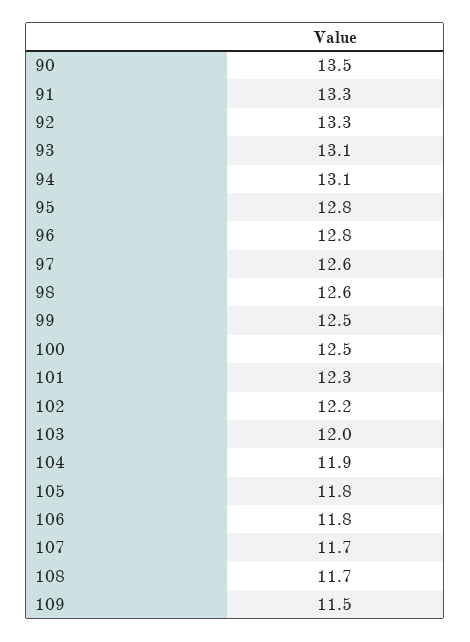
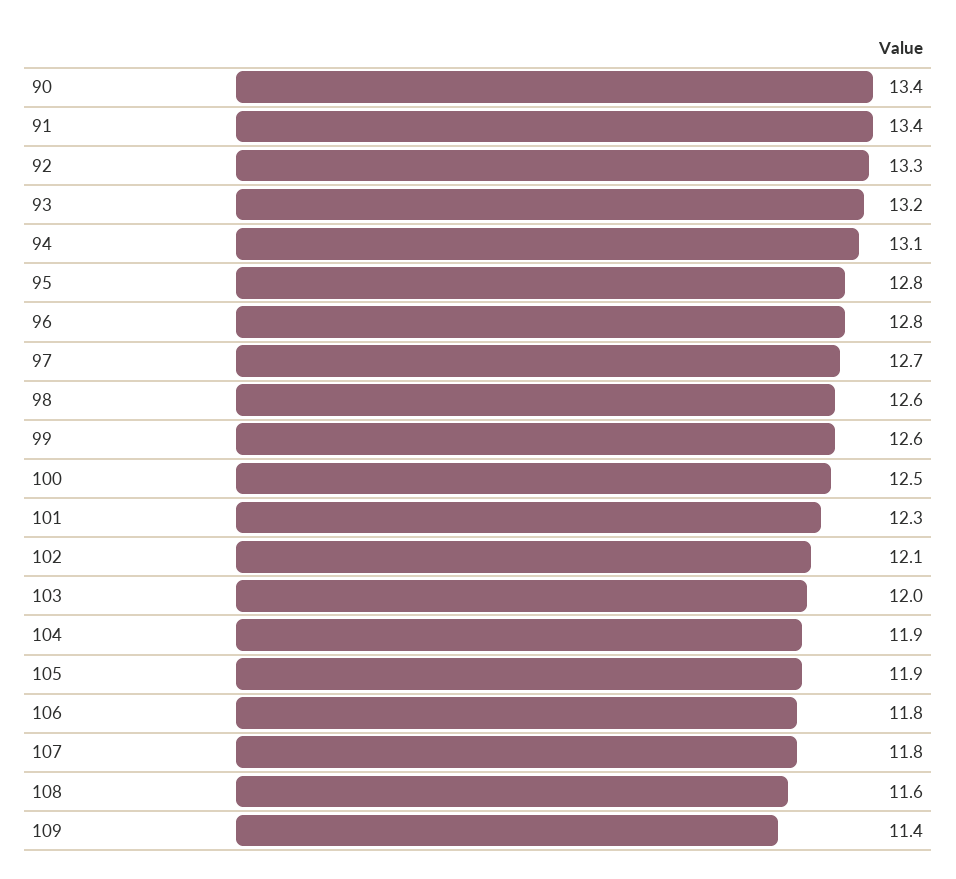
  {
-   "90": 13.5,
+   "90": 13.4,
-   "91": 13.3,
+   "91": 13.4,
    "92": 13.3,
-   "93": 13.1,
+   "93": 13.2,
    "94": 13.1,
    "95": 12.8,
    "96": 12.8,
-   "97": 12.6,
+   "97": 12.7,
    "98": 12.6,
-   "99": 12.5,
+   "99": 12.6,
    "100": 12.5,
    "101": 12.3,
-   "102": 12.2,
+   "102": 12.1,
    "103": 12,
    "104": 11.9,
-   "105": 11.8,
+   "105": 11.9,
    "106": 11.8,
-   "107": 11.7,
+   "107": 11.8,
-   "108": 11.7,
+   "108": 11.6,
-   "109": 11.5
+   "109": 11.4
  }

